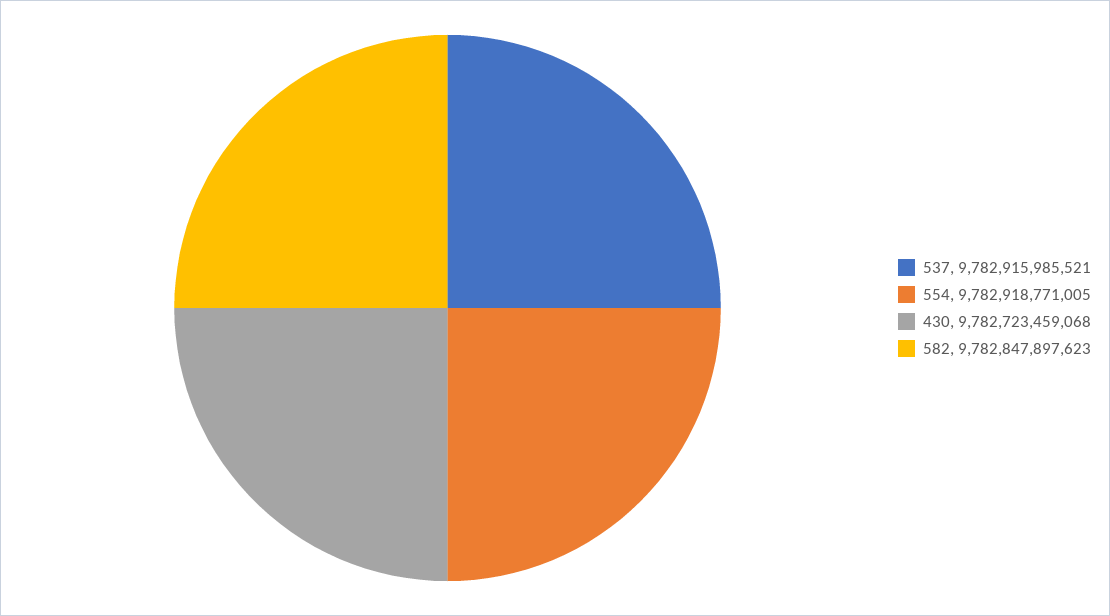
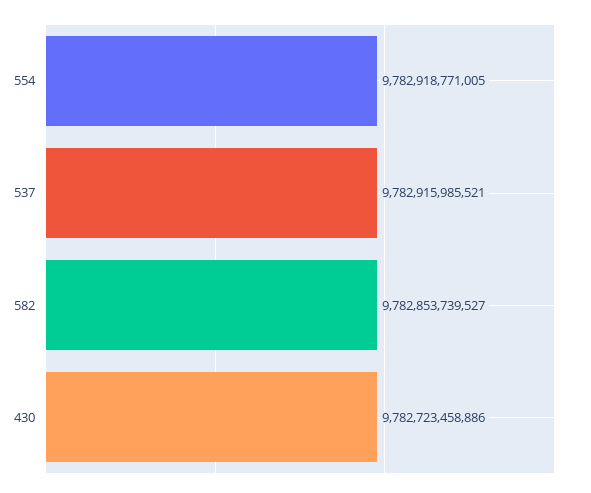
  {
    "537": 9782915985521,
    "554": 9782918771005,
-   "430": 9782723459068,
+   "430": 9782723458886,
-   "582": 9782847897623
+   "582": 9782853739527
  }

